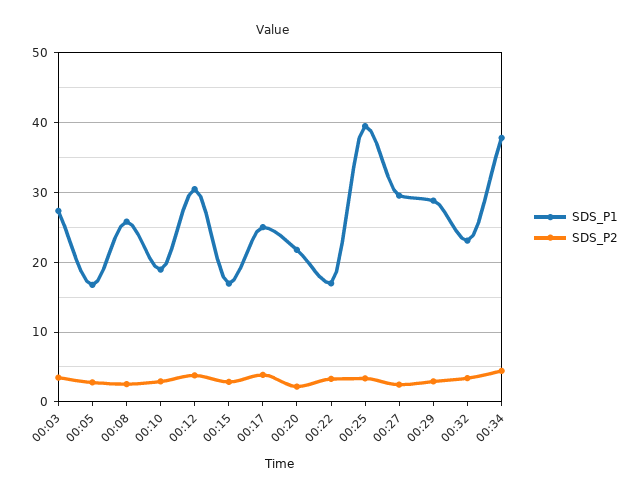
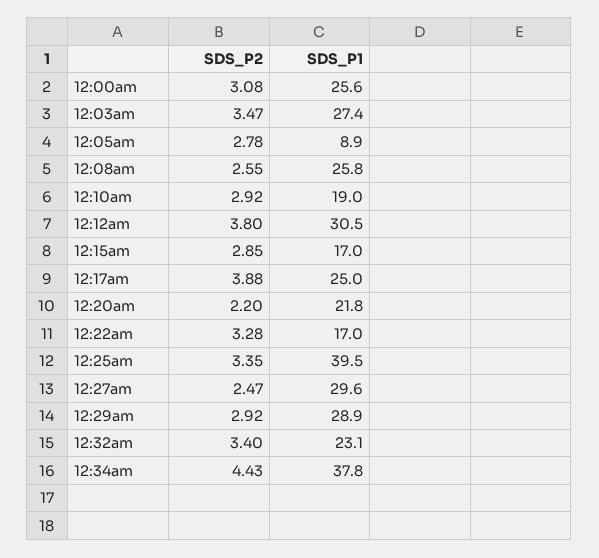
  {
    "SDS_P1": {
      "00:03": 27.4,
-     "00:05": 17,
+     "00:05": 8.9,
      "00:08": 25.8,
      "00:10": 19,
      "00:12": 30.5,
      "00:15": 17,
      "00:17": 25,
      "00:20": 21.8,
      "00:22": 17,
      "00:25": 39.5,
      "00:27": 29.6,
      "00:29": 28.9,
      "00:32": 23.1,
-     "00:34": 37.8
+     "00:34": 37.8,
+     "12:00am": 25.6
    },
    "SDS_P2": {
      "00:03": 3.47,
      "00:05": 2.78,
      "00:08": 2.55,
      "00:10": 2.92,
      "00:12": 3.8,
      "00:15": 2.85,
      "00:17": 3.88,
      "00:20": 2.2,
      "00:22": 3.28,
      "00:25": 3.35,
      "00:27": 2.47,
      "00:29": 2.92,
      "00:32": 3.4,
-     "00:34": 4.43
+     "00:34": 4.43,
+     "12:00am": 3.08
    }
  }

